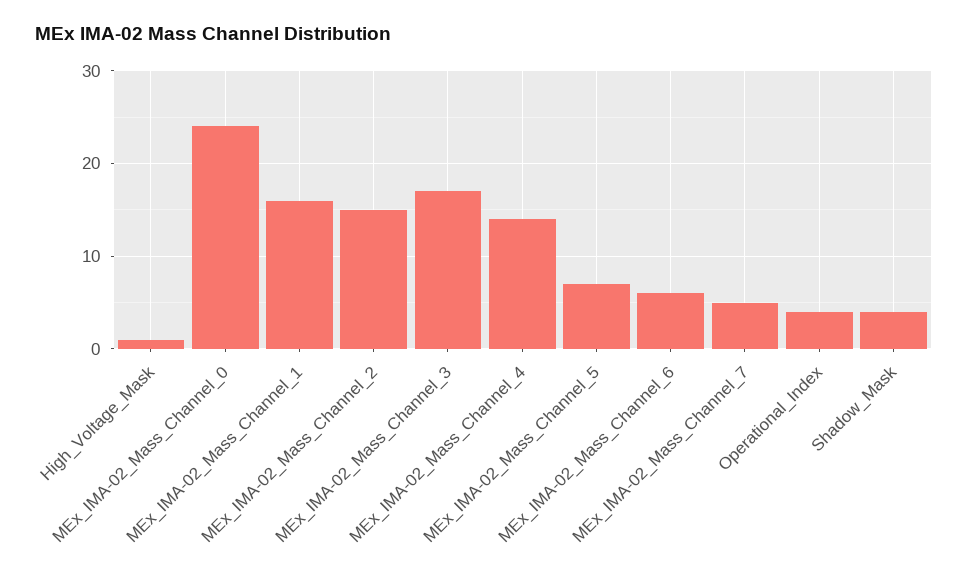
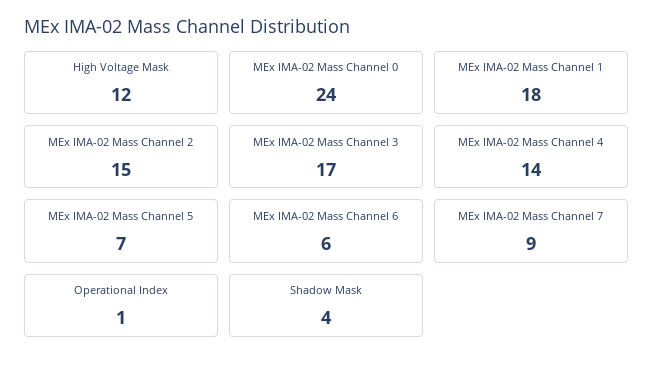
  {
-   "High_Voltage_Mask": 1,
+   "High_Voltage_Mask": 12,
    "MEx_IMA-02_Mass_Channel_0": 24,
-   "MEx_IMA-02_Mass_Channel_1": 16,
+   "MEx_IMA-02_Mass_Channel_1": 18,
    "MEx_IMA-02_Mass_Channel_2": 15,
    "MEx_IMA-02_Mass_Channel_3": 17,
    "MEx_IMA-02_Mass_Channel_4": 14,
    "MEx_IMA-02_Mass_Channel_5": 7,
    "MEx_IMA-02_Mass_Channel_6": 6,
-   "MEx_IMA-02_Mass_Channel_7": 5,
+   "MEx_IMA-02_Mass_Channel_7": 9,
-   "Operational_Index": 4,
+   "Operational_Index": 1,
    "Shadow_Mask": 4
  }

